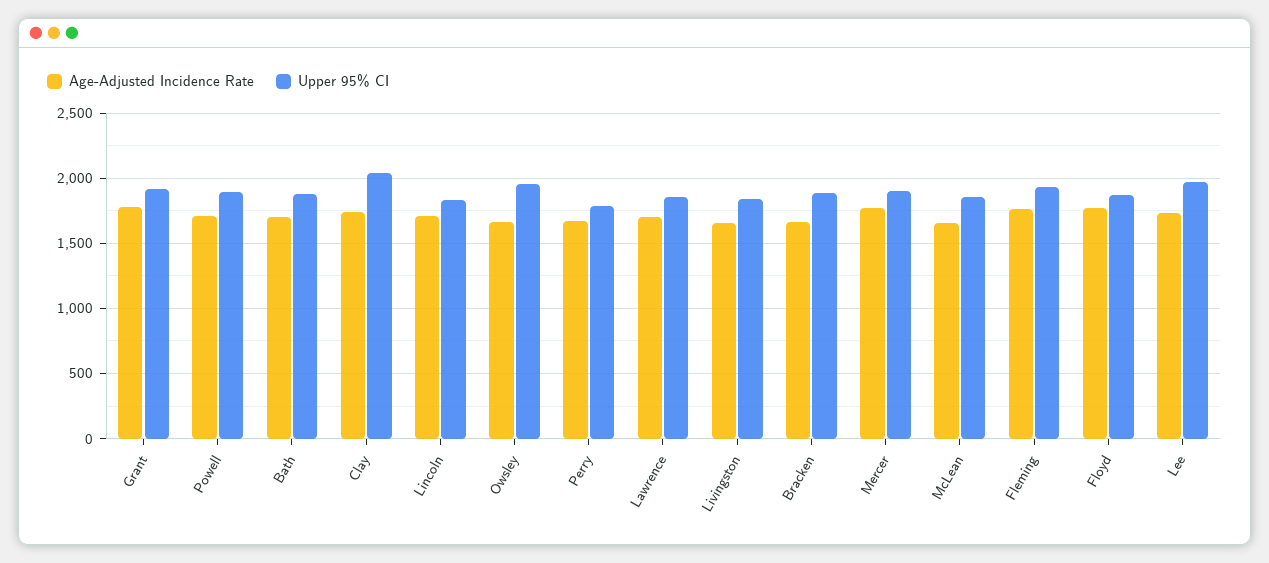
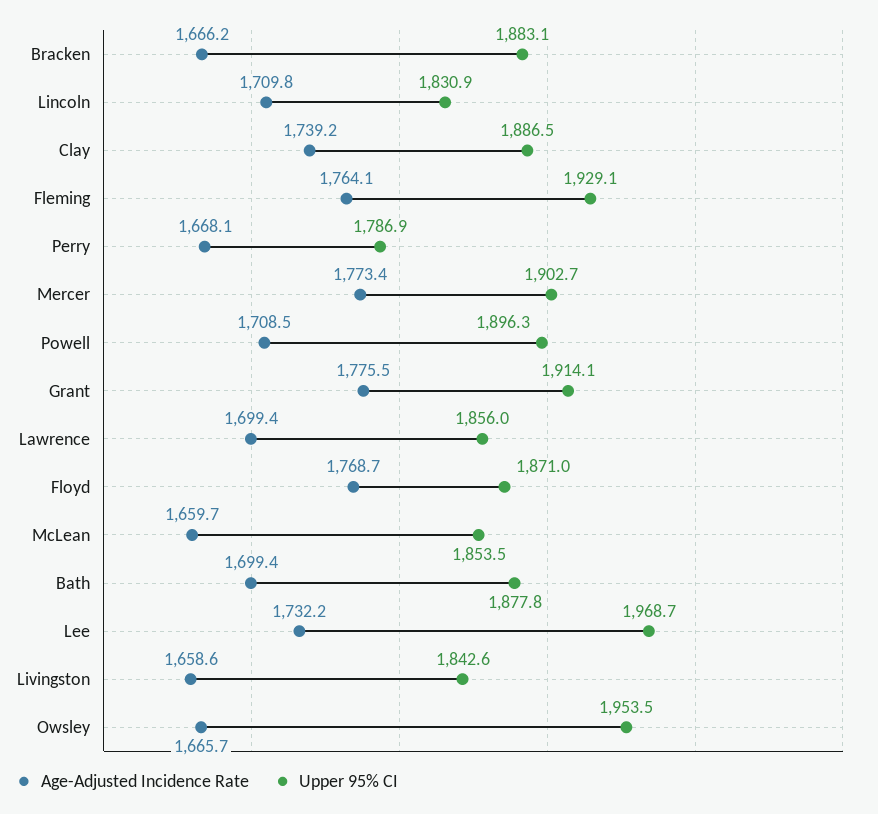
  {
    "Age-Adjusted Incidence Rate": {
      "Grant": 1775.5,
      "Powell": 1708.5,
      "Bath": 1699.4,
      "Clay": 1739.2,
      "Lincoln": 1709.8,
      "Owsley": 1665.7,
      "Perry": 1668.1,
      "Lawrence": 1699.4,
      "Livingston": 1658.6,
      "Bracken": 1666.2,
      "Mercer": 1773.4,
      "McLean": 1659.7,
      "Fleming": 1764.1,
      "Floyd": 1768.7,
      "Lee": 1732.2
    },
    "Upper 95% CI": {
      "Grant": 1914.1,
      "Powell": 1896.3,
      "Bath": 1877.8,
-     "Clay": 2050,
+     "Clay": 1886.5,
      "Lincoln": 1830.9,
      "Owsley": 1953.5,
      "Perry": 1786.9,
      "Lawrence": 1856,
      "Livingston": 1842.6,
      "Bracken": 1883.1,
      "Mercer": 1902.7,
      "McLean": 1853.5,
      "Fleming": 1929.1,
      "Floyd": 1871,
      "Lee": 1968.7
    }
  }

